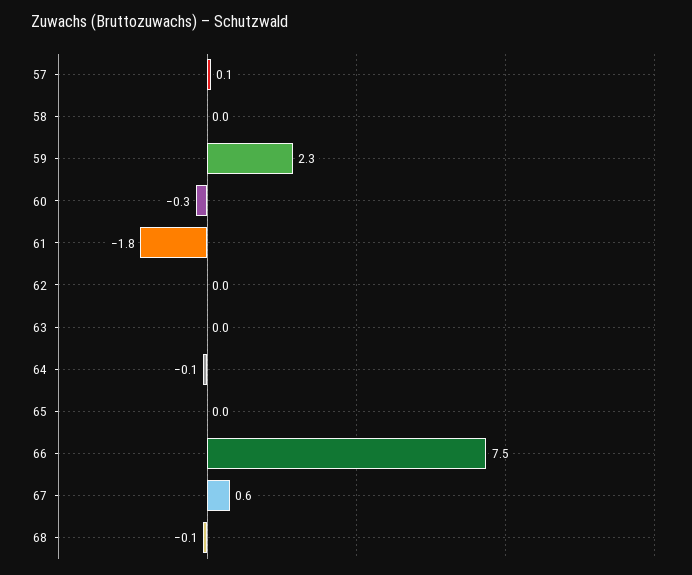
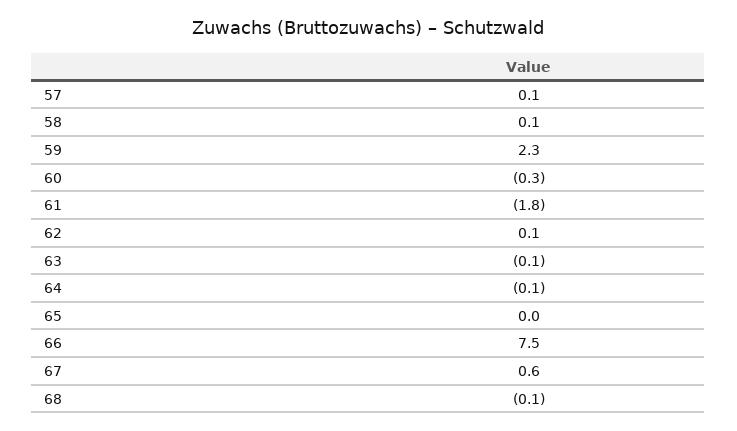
  {
    "57": 0.1,
-   "58": 0,
+   "58": 0.1,
    "59": 2.3,
    "60": -0.3,
    "61": -1.8,
-   "62": 0,
+   "62": 0.1,
-   "63": 0,
+   "63": -0.1,
    "64": -0.1,
    "65": 0,
    "66": 7.5,
    "67": 0.6,
    "68": -0.1
  }

